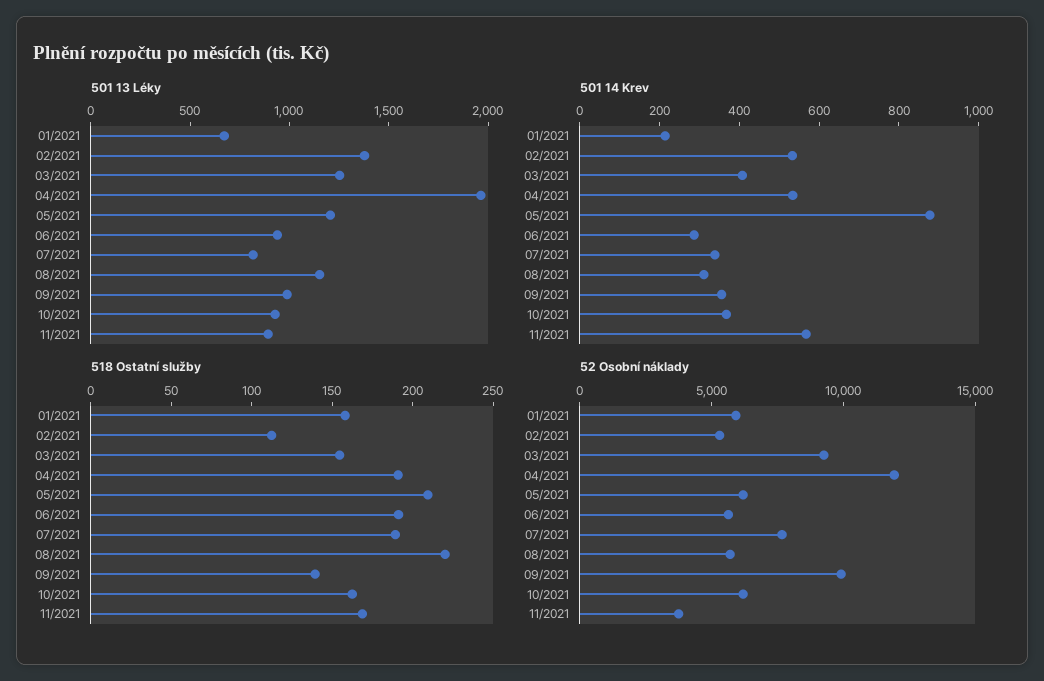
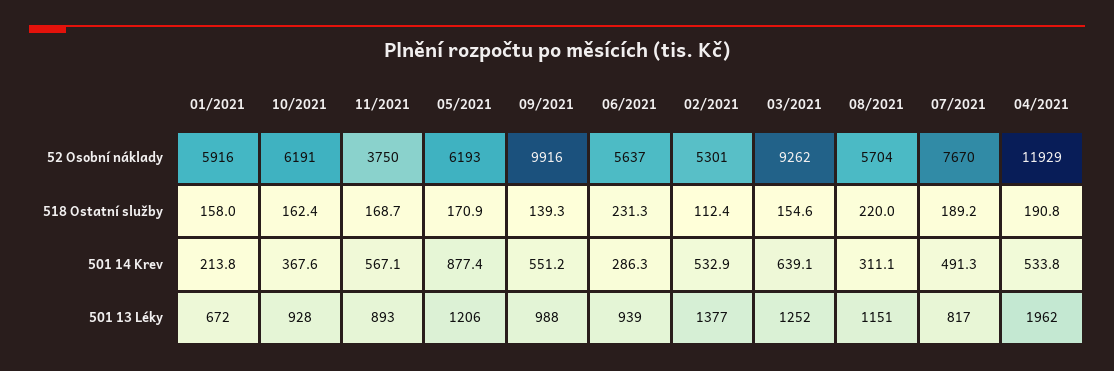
  {
    "501 13 Léky": {
      "01/2021": 672,
      "02/2021": 1377,
      "03/2021": 1252,
      "04/2021": 1962,
      "05/2021": 1206,
      "06/2021": 939,
      "07/2021": 817,
      "08/2021": 1151,
      "09/2021": 988,
      "10/2021": 928,
      "11/2021": 893
    },
    "501 14 Krev": {
      "01/2021": 213.8,
      "02/2021": 532.9,
-     "03/2021": 400,
+     "03/2021": 639.1,
      "04/2021": 533.8,
      "05/2021": 877.4,
      "06/2021": 286.3,
-     "07/2021": 350,
+     "07/2021": 491.3,
      "08/2021": 311.1,
-     "09/2021": 350,
+     "09/2021": 551.2,
      "10/2021": 367.6,
      "11/2021": 567.1
    },
    "518 Ostatní služby": {
      "01/2021": 158,
      "02/2021": 112.4,
      "03/2021": 154.6,
      "04/2021": 190.8,
-     "05/2021": 210,
+     "05/2021": 170.9,
-     "06/2021": 190,
+     "06/2021": 231.3,
      "07/2021": 189.2,
      "08/2021": 220,
      "09/2021": 139.3,
      "10/2021": 162.4,
      "11/2021": 168.7
    },
    "52 Osobní náklady": {
      "01/2021": 5916,
      "02/2021": 5301,
      "03/2021": 9262,
      "04/2021": 11929,
      "05/2021": 6193,
      "06/2021": 5637,
      "07/2021": 7670,
      "08/2021": 5704,
      "09/2021": 9916,
      "10/2021": 6191,
      "11/2021": 3750
    }
  }

